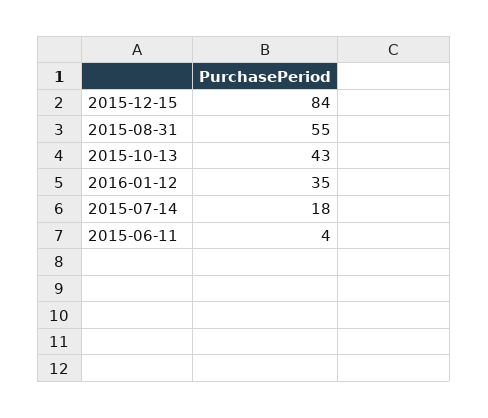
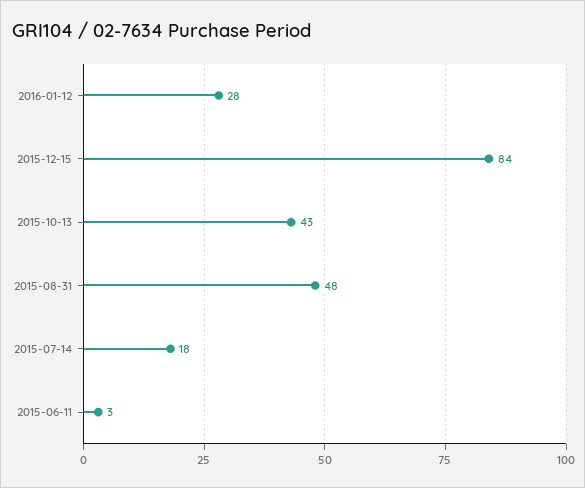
  {
    "2015-12-15": 84,
-   "2015-08-31": 55,
+   "2015-08-31": 48,
    "2015-10-13": 43,
-   "2016-01-12": 35,
+   "2016-01-12": 28,
    "2015-07-14": 18,
-   "2015-06-11": 4
+   "2015-06-11": 3
  }

